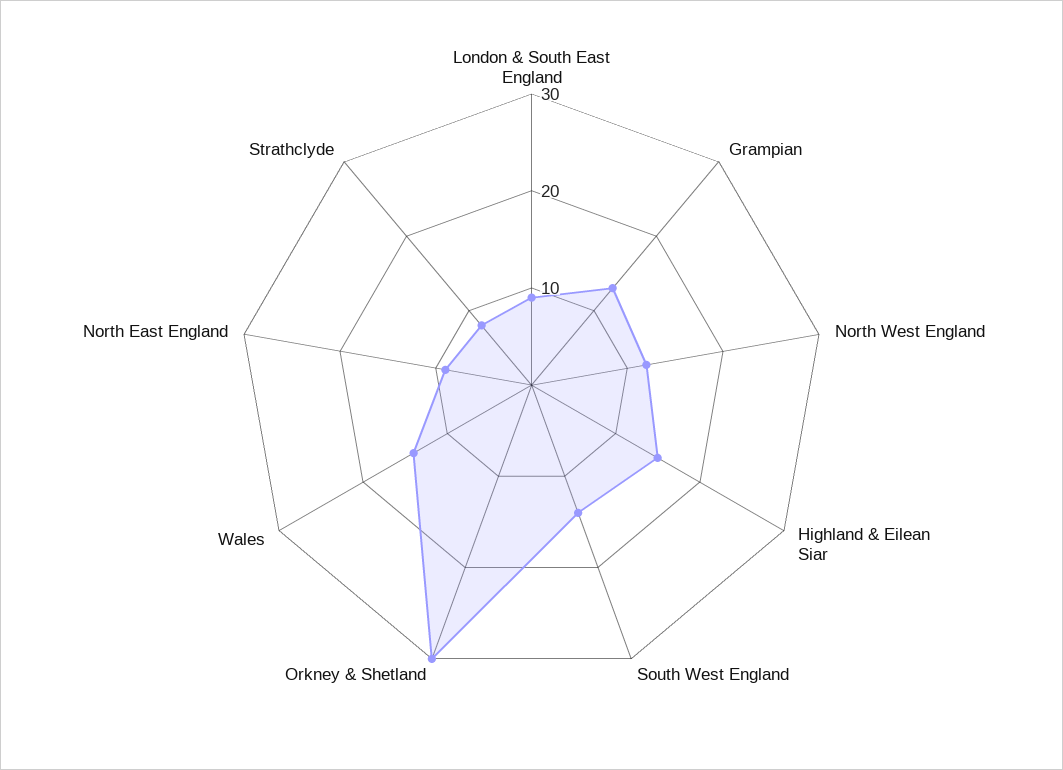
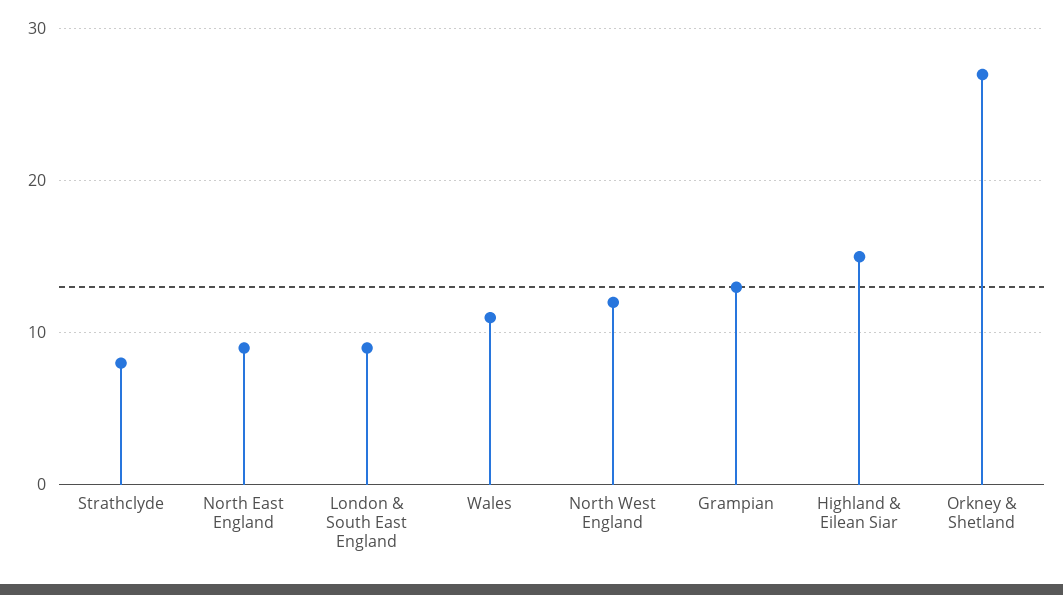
  {
    "London & South East England": 9,
    "Grampian": 13,
    "North West England": 12,
    "Highland & Eilean Siar": 15,
-   "South West England": 14,
-   "Orkney & Shetland": 30,
+   "Orkney & Shetland": 27,
-   "Wales": 14,
+   "Wales": 11,
    "North East England": 9,
    "Strathclyde": 8
  }

